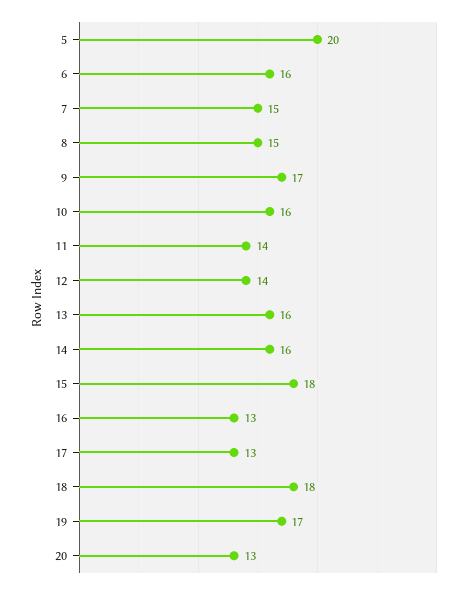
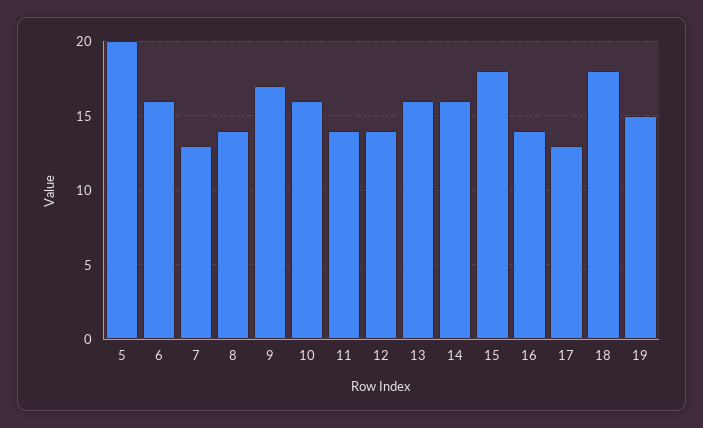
  {
    "5": 20,
    "6": 16,
-   "7": 15,
+   "7": 13,
-   "8": 15,
+   "8": 14,
    "9": 17,
    "10": 16,
    "11": 14,
    "12": 14,
    "13": 16,
    "14": 16,
    "15": 18,
-   "16": 13,
+   "16": 14,
    "17": 13,
    "18": 18,
-   "19": 17,
+   "19": 15
-   "20": 13
  }

